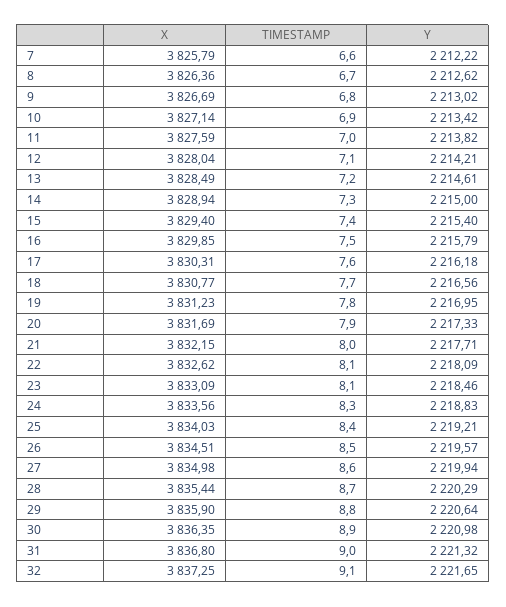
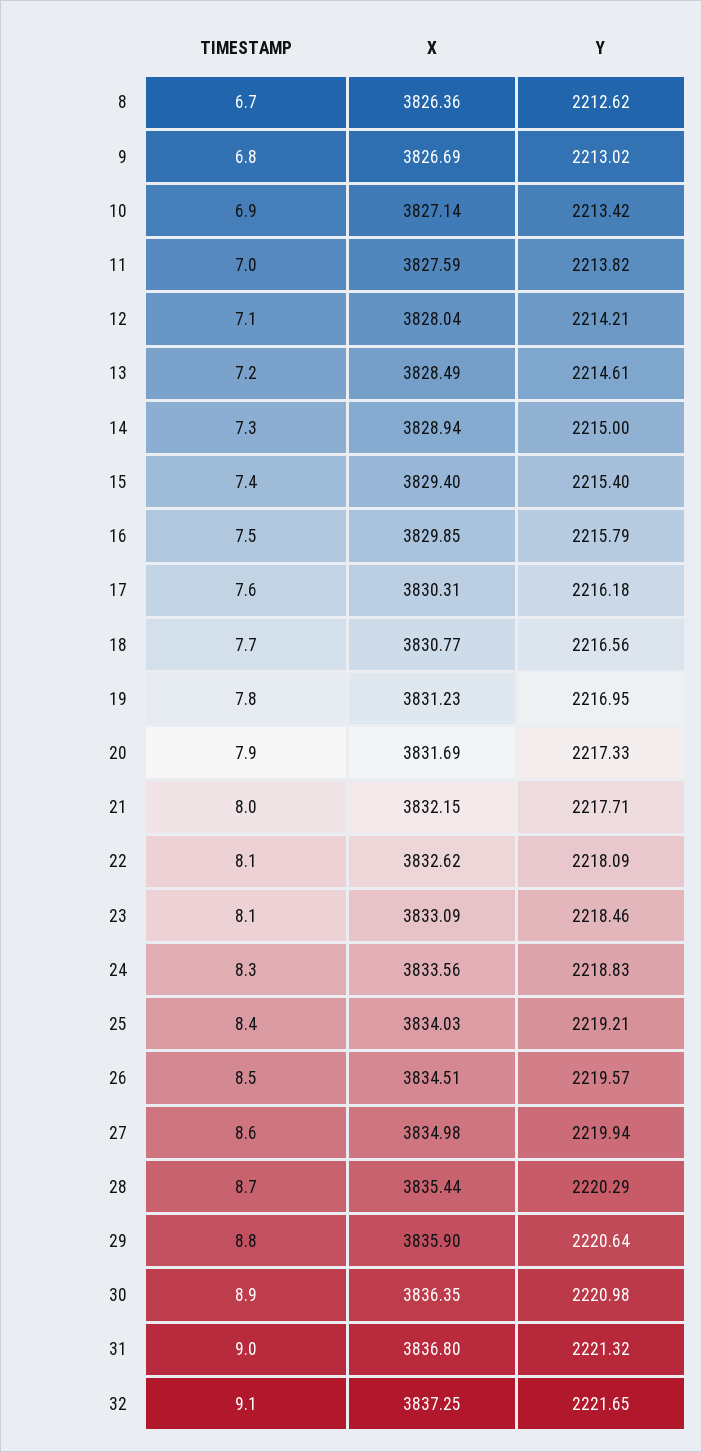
  {
    "X": {
-     "7": 3825.79,
      "8": 3826.36,
      "9": 3826.69,
      "10": 3827.14,
      "11": 3827.59,
      "12": 3828.04,
      "13": 3828.49,
      "14": 3828.94,
      "15": 3829.4,
      "16": 3829.85,
      "17": 3830.31,
      "18": 3830.77,
      "19": 3831.23,
      "20": 3831.69,
      "21": 3832.15,
      "22": 3832.62,
      "23": 3833.09,
      "24": 3833.56,
      "25": 3834.03,
      "26": 3834.51,
      "27": 3834.98,
      "28": 3835.44,
      "29": 3835.9,
      "30": 3836.35,
      "31": 3836.8,
      "32": 3837.25
    },
    "TIMESTAMP": {
-     "7": 6.6,
      "8": 6.7,
      "9": 6.8,
      "10": 6.9,
      "11": 7,
      "12": 7.1,
      "13": 7.2,
      "14": 7.3,
      "15": 7.4,
      "16": 7.5,
      "17": 7.6,
      "18": 7.7,
      "19": 7.8,
      "20": 7.9,
      "21": 8,
      "22": 8.1,
      "23": 8.1,
      "24": 8.3,
      "25": 8.4,
      "26": 8.5,
      "27": 8.6,
      "28": 8.7,
      "29": 8.8,
      "30": 8.9,
      "31": 9,
      "32": 9.1
    },
    "Y": {
-     "7": 2212.22,
      "8": 2212.62,
      "9": 2213.02,
      "10": 2213.42,
      "11": 2213.82,
      "12": 2214.21,
      "13": 2214.61,
      "14": 2215,
      "15": 2215.4,
      "16": 2215.79,
      "17": 2216.18,
      "18": 2216.56,
      "19": 2216.95,
      "20": 2217.33,
      "21": 2217.71,
      "22": 2218.09,
      "23": 2218.46,
      "24": 2218.83,
      "25": 2219.21,
      "26": 2219.57,
      "27": 2219.94,
      "28": 2220.29,
      "29": 2220.64,
      "30": 2220.98,
      "31": 2221.32,
      "32": 2221.65
    }
  }

